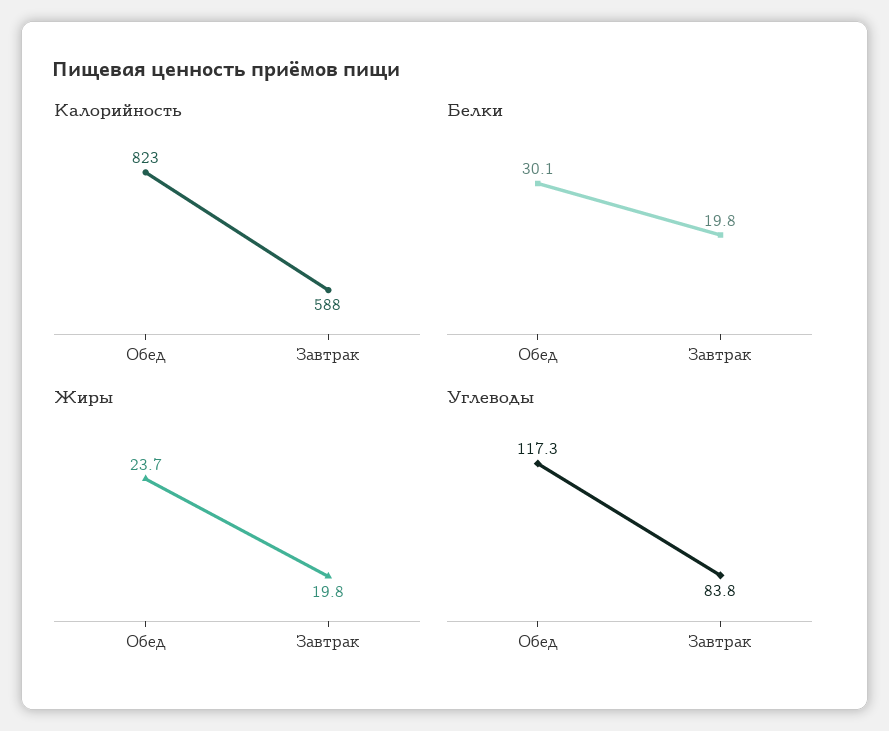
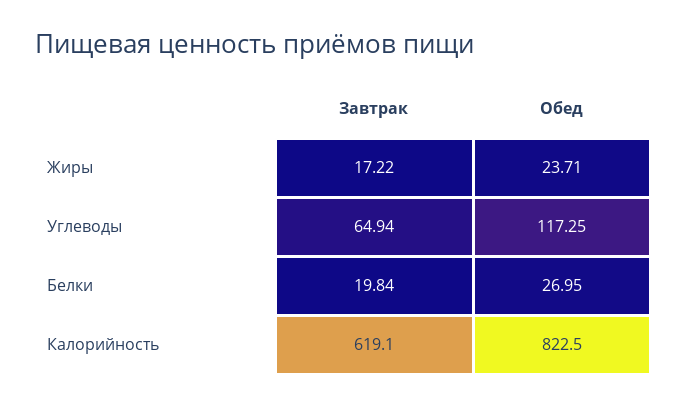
  {
    "Калорийность": {
      "Обед": 822.5,
-     "Завтрак": 588
+     "Завтрак": 619.1
    },
    "Белки": {
-     "Обед": 30.1,
+     "Обед": 26.95,
      "Завтрак": 19.84
    },
    "Жиры": {
      "Обед": 23.71,
-     "Завтрак": 19.8
+     "Завтрак": 17.22
    },
    "Углеводы": {
      "Обед": 117.25,
-     "Завтрак": 83.8
+     "Завтрак": 64.94
    }
  }

